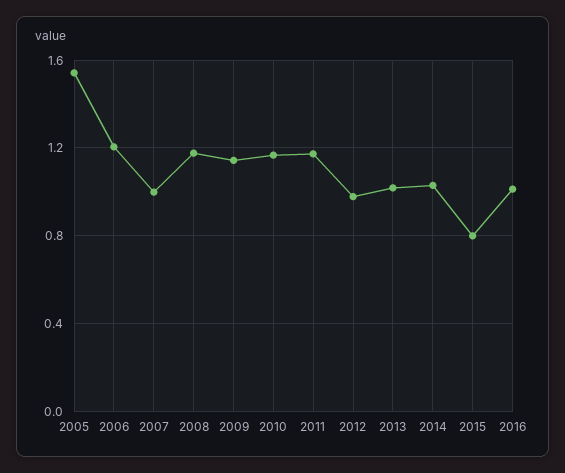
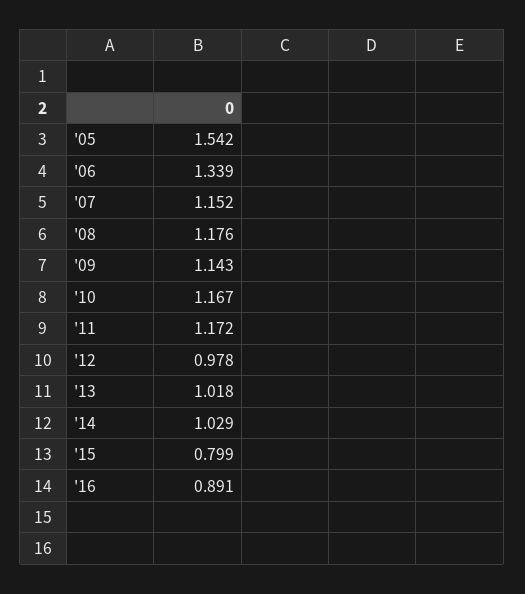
  {
    "2005": 1.542,
-   "2006": 1.2,
+   "2006": 1.339,
-   "2007": 1,
+   "2007": 1.152,
    "2008": 1.176,
    "2009": 1.143,
    "2010": 1.167,
    "2011": 1.172,
    "2012": 0.978,
    "2013": 1.018,
    "2014": 1.029,
    "2015": 0.799,
-   "2016": 1
+   "2016": 0.891
  }

